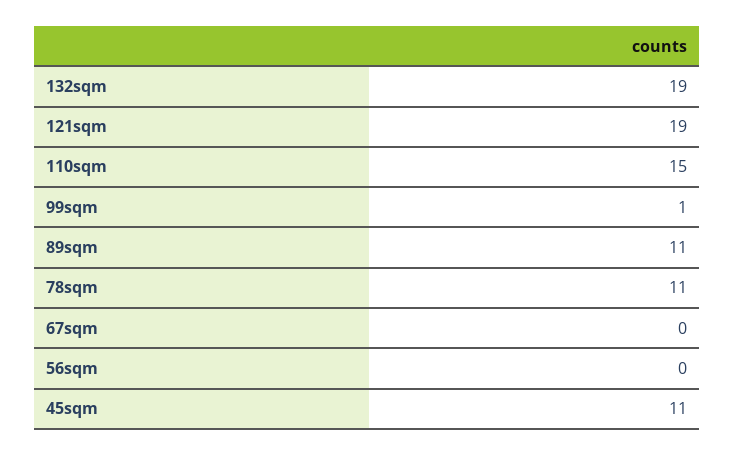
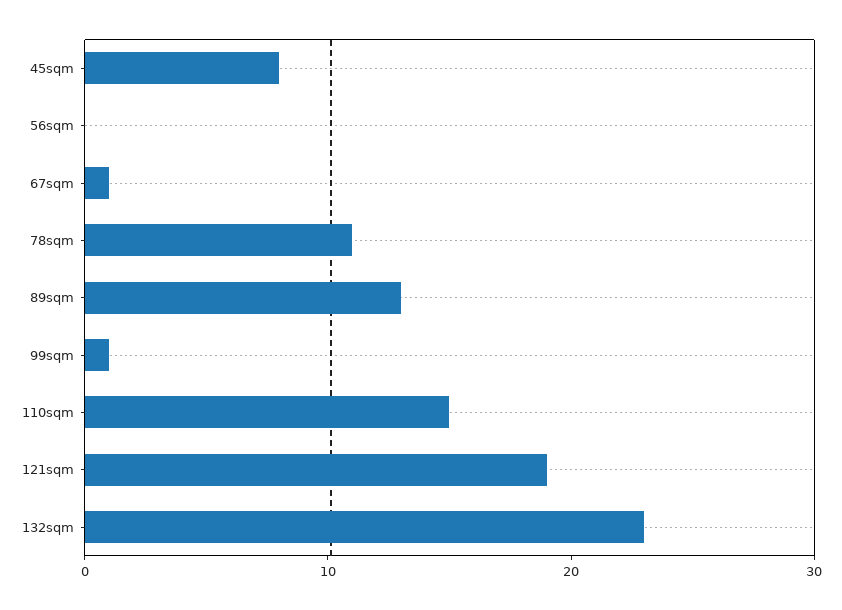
  {
-   "132sqm": 19,
+   "132sqm": 23,
    "121sqm": 19,
    "110sqm": 15,
    "99sqm": 1,
-   "89sqm": 11,
+   "89sqm": 13,
    "78sqm": 11,
-   "67sqm": 0,
+   "67sqm": 1,
    "56sqm": 0,
-   "45sqm": 11
+   "45sqm": 8
  }

